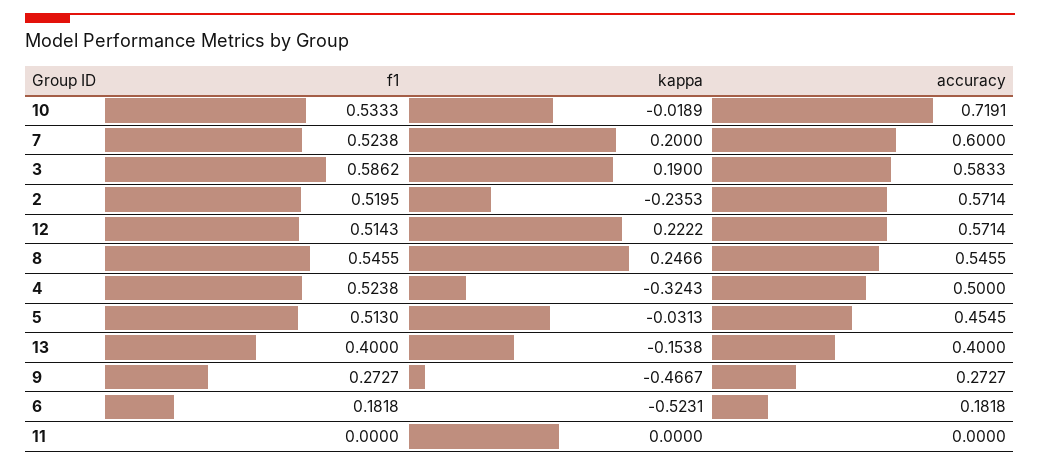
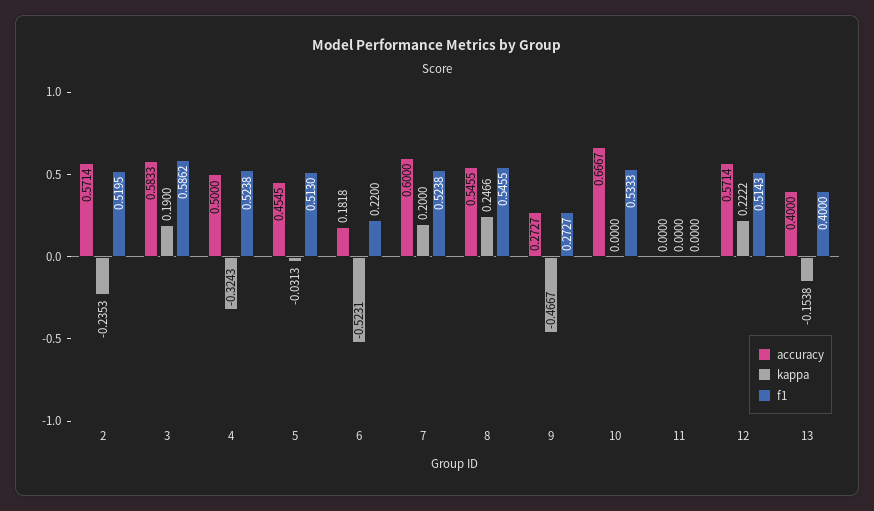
  {
    "f1": {
      "10": 0.5333,
      "7": 0.5238,
      "3": 0.5862,
      "2": 0.5195,
      "12": 0.5143,
      "8": 0.5455,
      "4": 0.5238,
      "5": 0.513,
      "13": 0.4,
      "9": 0.2727,
-     "6": 0.1818,
+     "6": 0.22,
      "11": 0
    },
    "kappa": {
-     "10": -0.0189,
+     "10": 0,
      "7": 0.2,
      "3": 0.19,
      "2": -0.2353,
      "12": 0.2222,
      "8": 0.2466,
      "4": -0.3243,
      "5": -0.0313,
      "13": -0.1538,
      "9": -0.4667,
      "6": -0.5231,
      "11": 0
    },
    "accuracy": {
-     "10": 0.7191,
+     "10": 0.6667,
      "7": 0.6,
      "3": 0.5833,
      "2": 0.5714,
      "12": 0.5714,
      "8": 0.5455,
      "4": 0.5,
      "5": 0.4545,
      "13": 0.4,
      "9": 0.2727,
      "6": 0.1818,
      "11": 0
    }
  }

